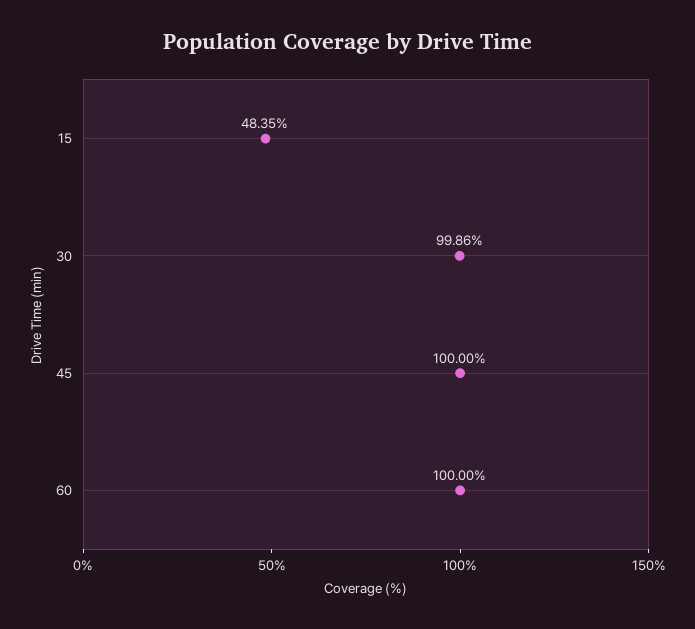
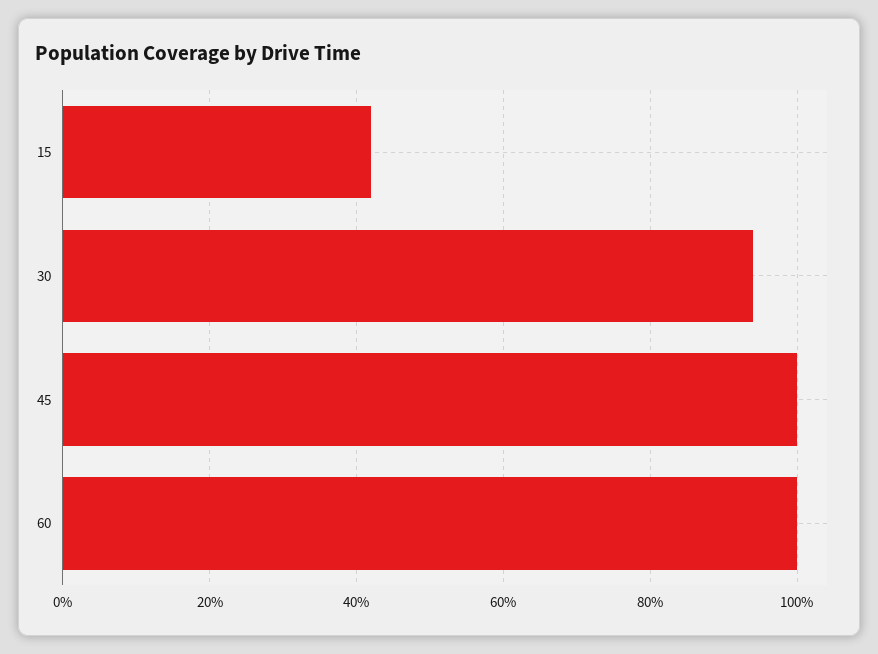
  {
-   "15": 48.35,
+   "15": 42,
-   "30": 99.86,
+   "30": 94,
    "45": 100,
    "60": 100
  }

